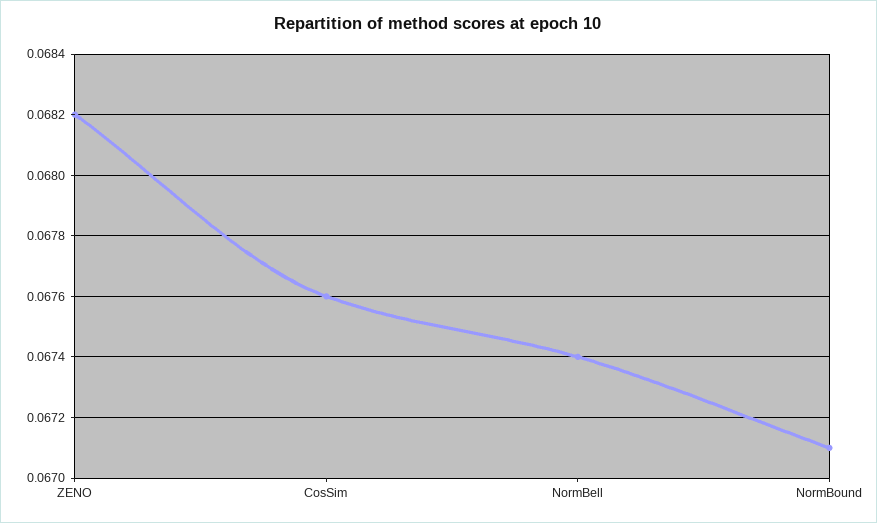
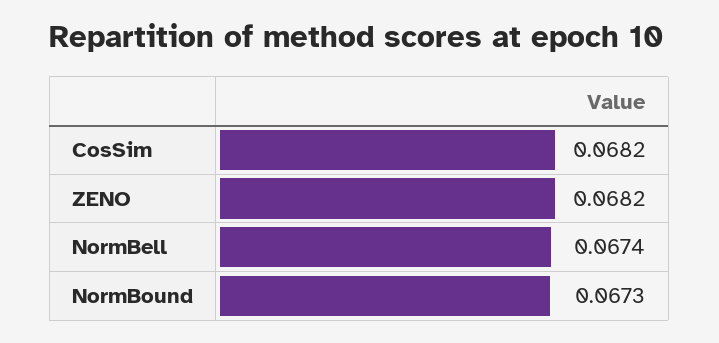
  {
    "ZENO": 0.0682,
-   "CosSim": 0.0676,
+   "CosSim": 0.0682,
    "NormBell": 0.0674,
-   "NormBound": 0.0671
+   "NormBound": 0.0673
  }

